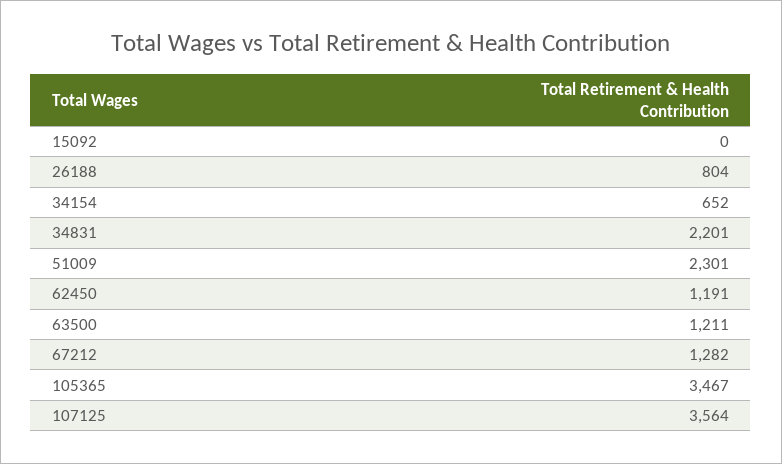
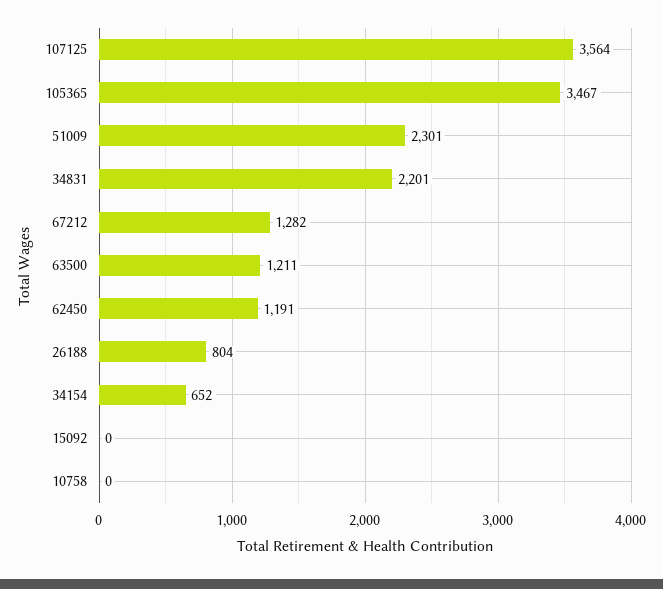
  {
    "15092": 0,
    "26188": 804,
    "34154": 652,
    "34831": 2201,
    "51009": 2301,
    "62450": 1191,
    "63500": 1211,
    "67212": 1282,
    "105365": 3467,
-   "107125": 3564
+   "107125": 3564,
+   "10758": 0
  }

